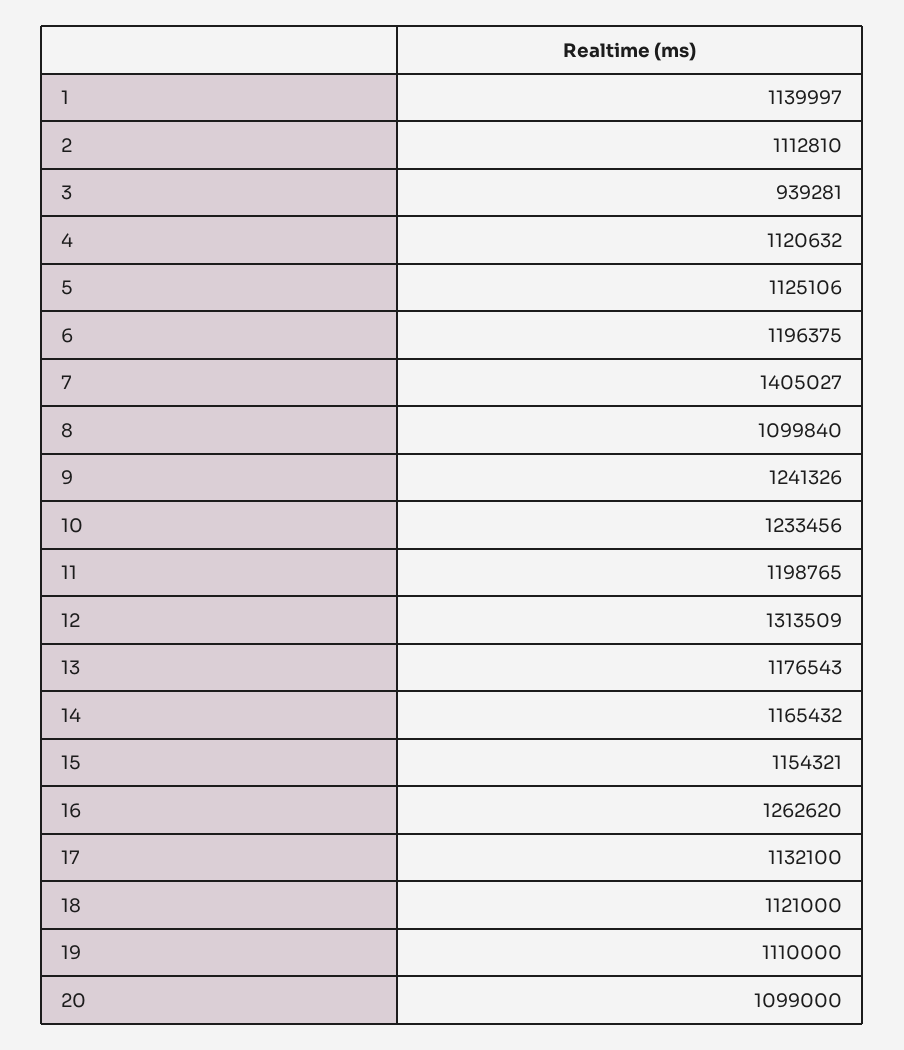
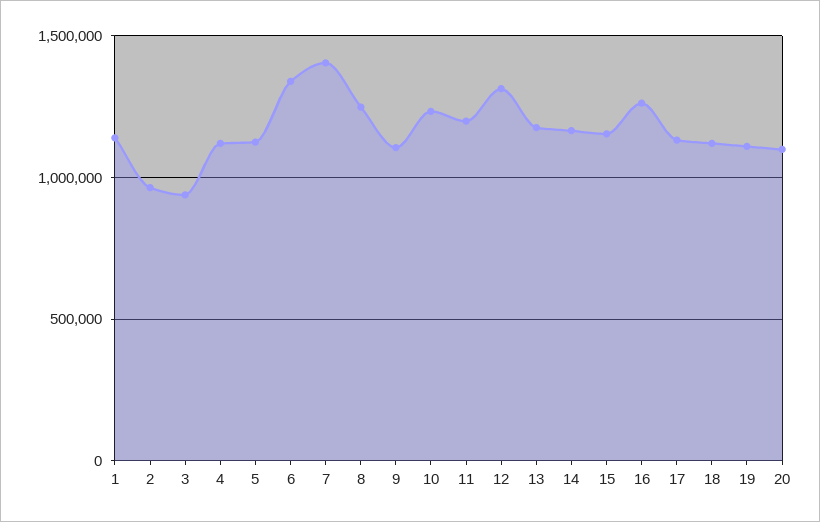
  {
    "1": 1139997,
-   "2": 1112810,
+   "2": 950000,
    "3": 939281,
    "4": 1120632,
    "5": 1125106,
-   "6": 1196375,
+   "6": 1350000,
    "7": 1405027,
-   "8": 1099840,
+   "8": 1250000,
-   "9": 1241326,
+   "9": 1100000,
    "10": 1233456,
    "11": 1198765,
    "12": 1313509,
    "13": 1176543,
    "14": 1165432,
    "15": 1154321,
    "16": 1262620,
    "17": 1132100,
    "18": 1121000,
    "19": 1110000,
    "20": 1099000
  }

